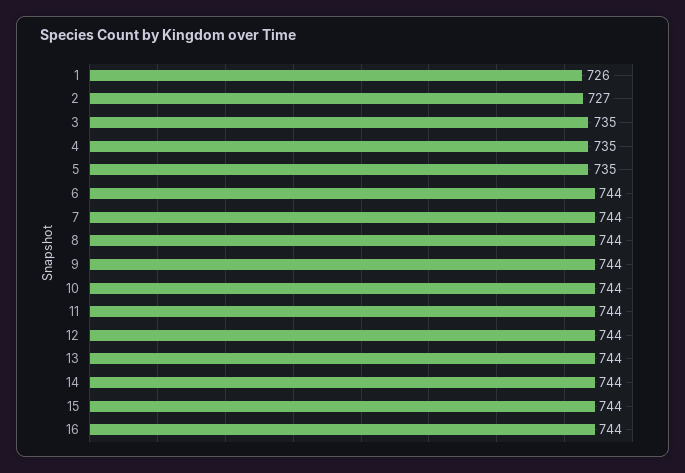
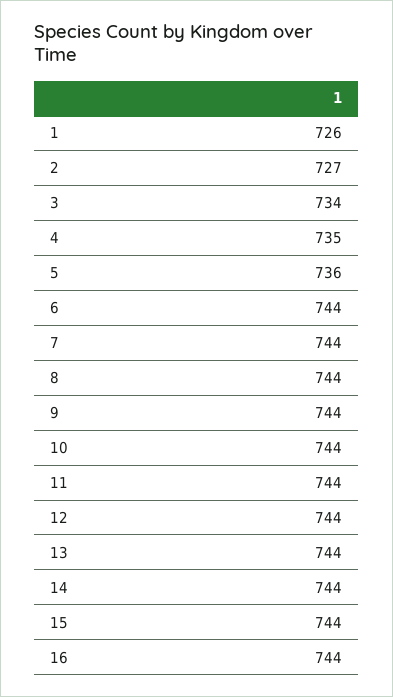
  {
    "1": 726,
    "2": 727,
-   "3": 735,
+   "3": 734,
    "4": 735,
-   "5": 735,
+   "5": 736,
    "6": 744,
    "7": 744,
    "8": 744,
    "9": 744,
    "10": 744,
    "11": 744,
    "12": 744,
    "13": 744,
    "14": 744,
    "15": 744,
    "16": 744
  }

